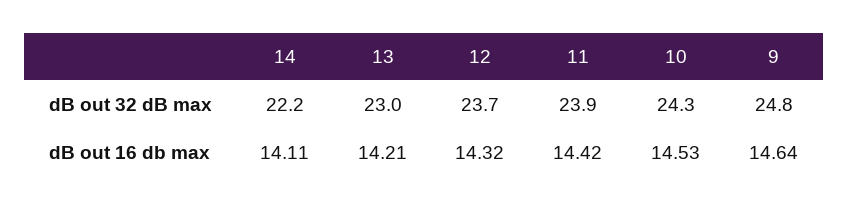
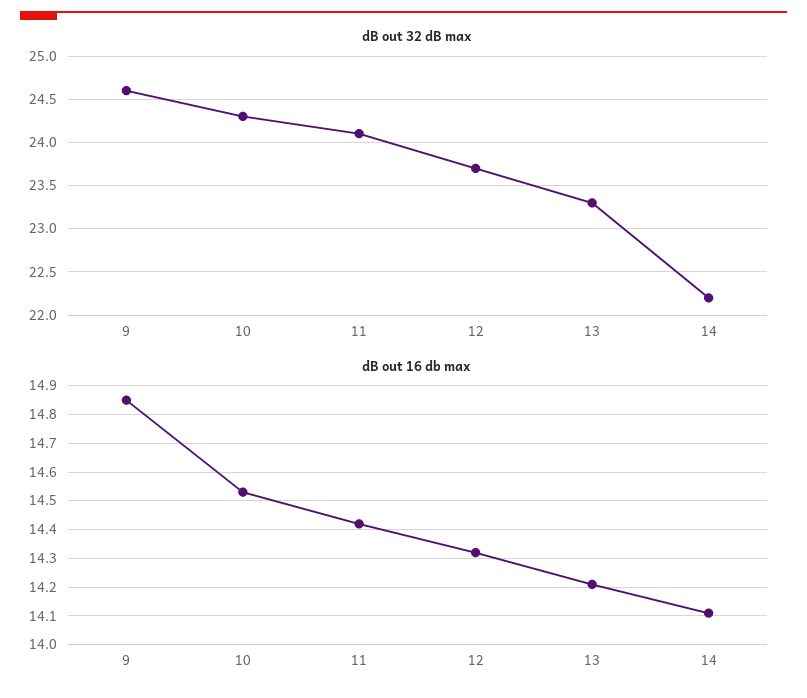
  {
    "dB out 32 dB max": {
      "14": 22.2,
-     "13": 23,
+     "13": 23.3,
      "12": 23.7,
-     "11": 23.9,
+     "11": 24.1,
      "10": 24.3,
-     "9": 24.8
+     "9": 24.6
    },
    "dB out 16 db max": {
      "14": 14.11,
      "13": 14.21,
      "12": 14.32,
      "11": 14.42,
      "10": 14.53,
-     "9": 14.64
+     "9": 14.85
    }
  }

